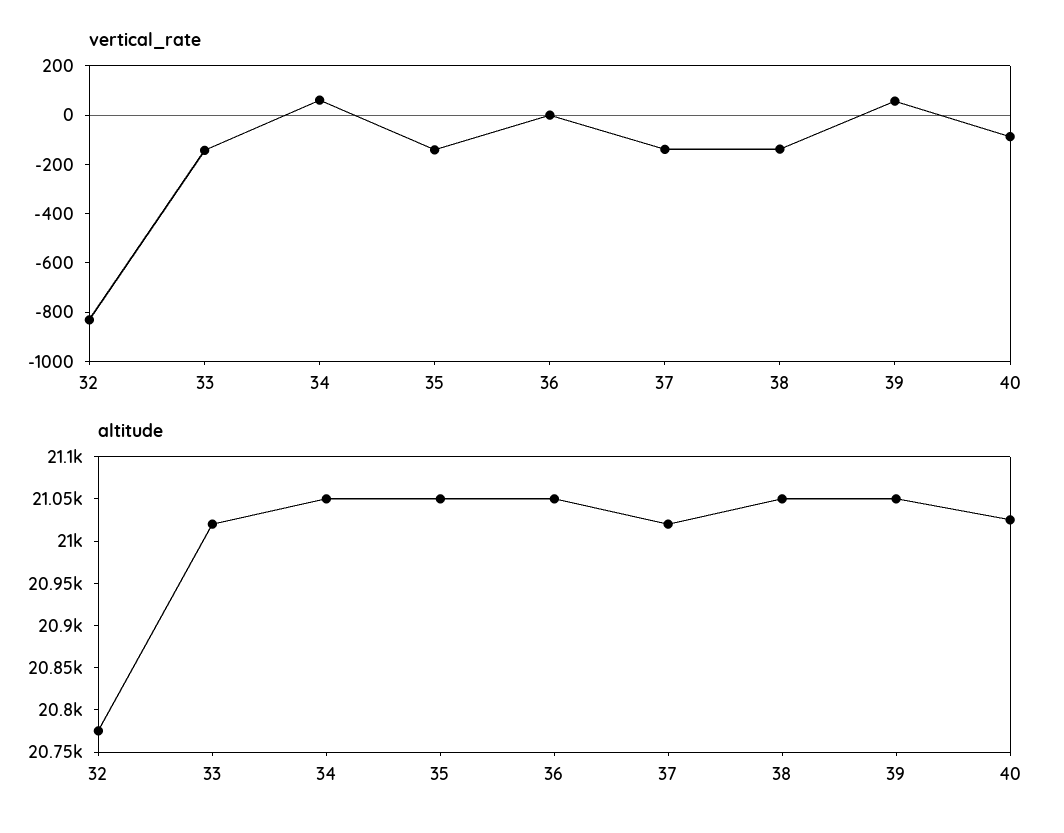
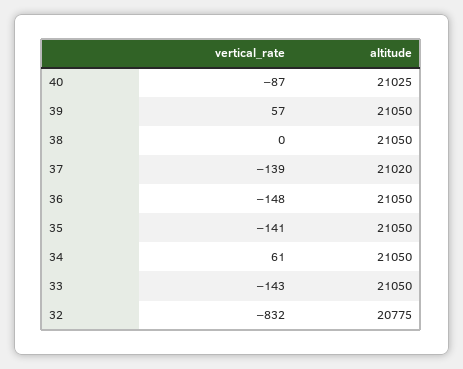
  {
    "vertical_rate": {
      "32": -832,
      "33": -143,
      "34": 61,
      "35": -141,
-     "36": 0,
+     "36": -148,
      "37": -139,
-     "38": -150,
+     "38": 0,
      "39": 57,
      "40": -87
    },
    "altitude": {
      "32": 20775,
-     "33": 21020,
+     "33": 21050,
      "34": 21050,
      "35": 21050,
      "36": 21050,
      "37": 21020,
      "38": 21050,
      "39": 21050,
      "40": 21025
    }
  }

